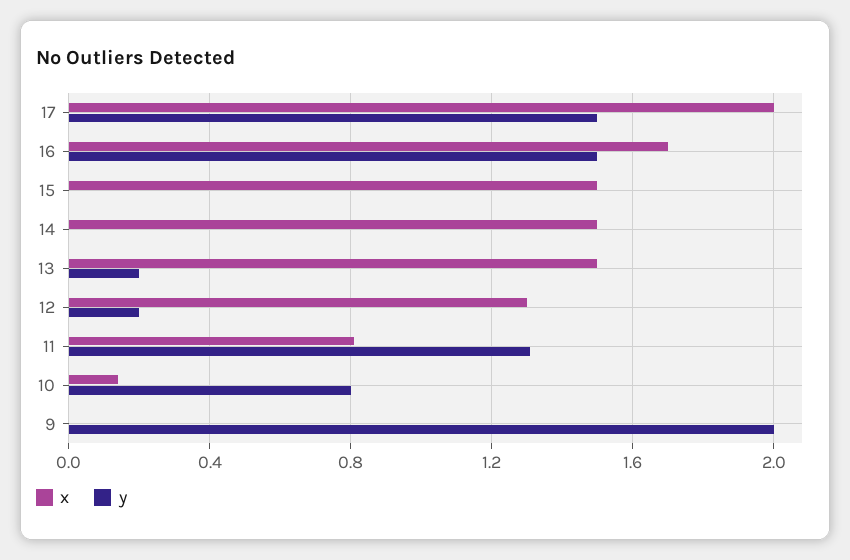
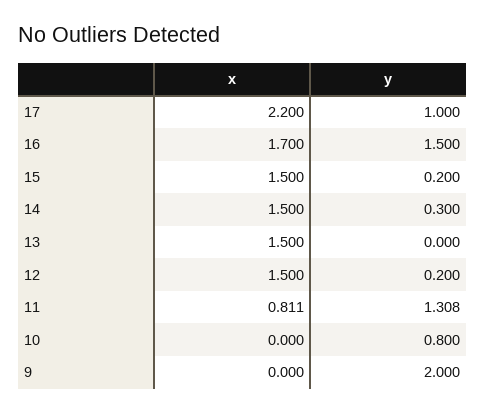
  {
    "x": {
-     "17": 2,
+     "17": 2.2,
      "16": 1.7,
      "15": 1.5,
      "14": 1.5,
      "13": 1.5,
-     "12": 1.3,
+     "12": 1.5,
      "11": 0.811,
-     "10": 0.15,
+     "10": 0,
      "9": 0
    },
    "y": {
-     "17": 1.5,
+     "17": 1,
      "16": 1.5,
-     "15": 0,
+     "15": 0.2,
-     "14": 0,
+     "14": 0.3,
-     "13": 0.2,
+     "13": 0,
      "12": 0.2,
      "11": 1.308,
      "10": 0.8,
      "9": 2
    }
  }

